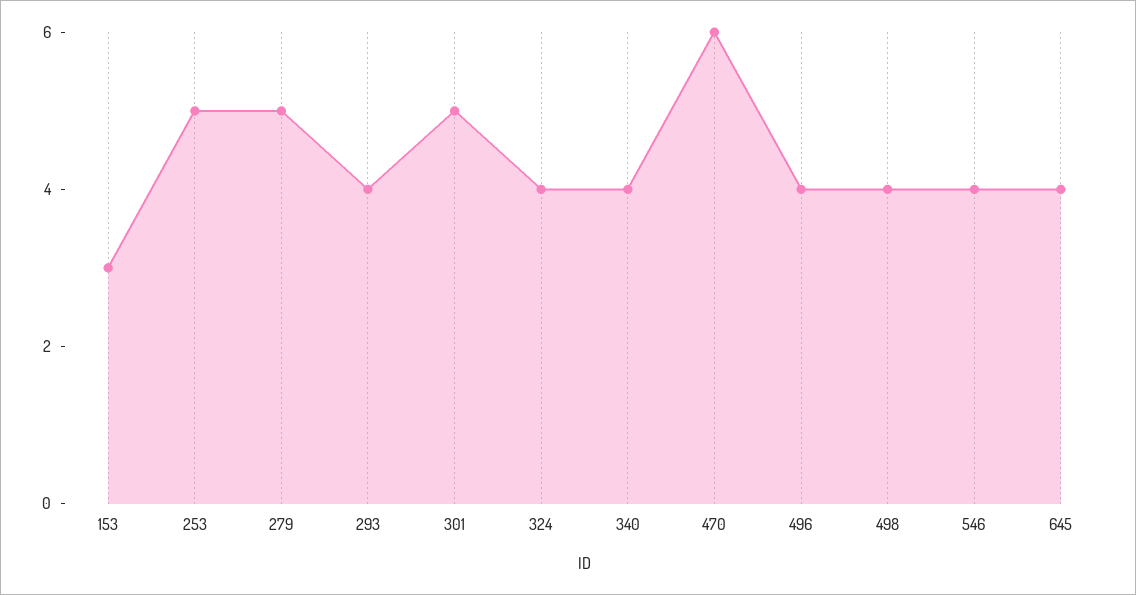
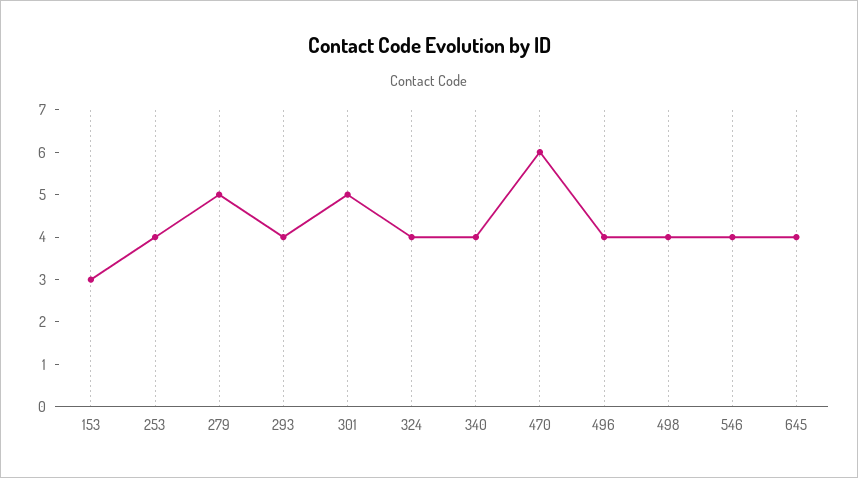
  {
    "153": 3,
-   "253": 5,
+   "253": 4,
    "279": 5,
    "293": 4,
    "301": 5,
    "324": 4,
    "340": 4,
    "470": 6,
    "496": 4,
    "498": 4,
    "546": 4,
    "645": 4
  }

